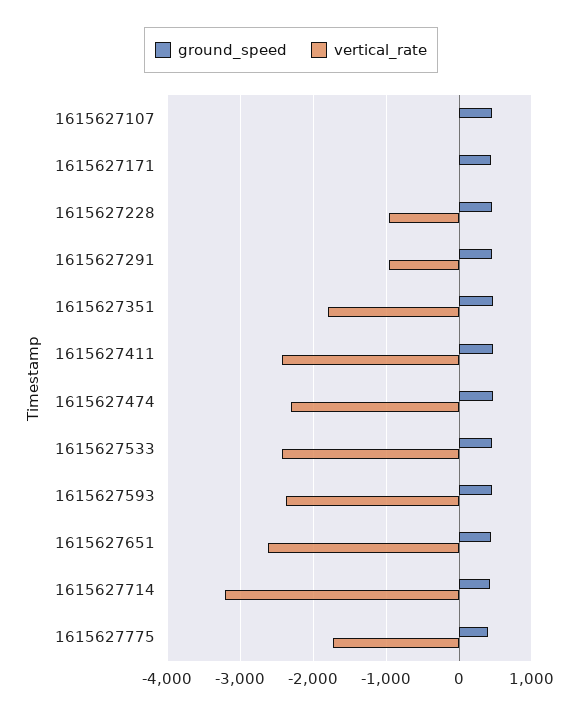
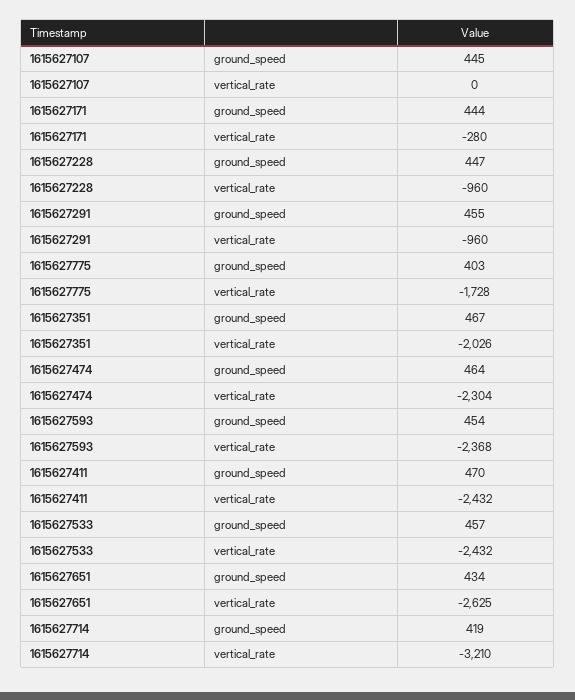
  {
    "ground_speed": {
      "1615627107": 445,
      "1615627171": 444,
      "1615627228": 447,
      "1615627291": 455,
      "1615627351": 467,
      "1615627411": 470,
      "1615627474": 464,
      "1615627533": 457,
      "1615627593": 454,
      "1615627651": 434,
      "1615627714": 419,
      "1615627775": 403
    },
    "vertical_rate": {
      "1615627107": 0,
-     "1615627171": 0,
+     "1615627171": -280,
      "1615627228": -960,
      "1615627291": -960,
-     "1615627351": -1800,
+     "1615627351": -2026,
      "1615627411": -2432,
      "1615627474": -2304,
      "1615627533": -2432,
      "1615627593": -2368,
      "1615627651": -2625,
      "1615627714": -3210,
      "1615627775": -1728
    }
  }

